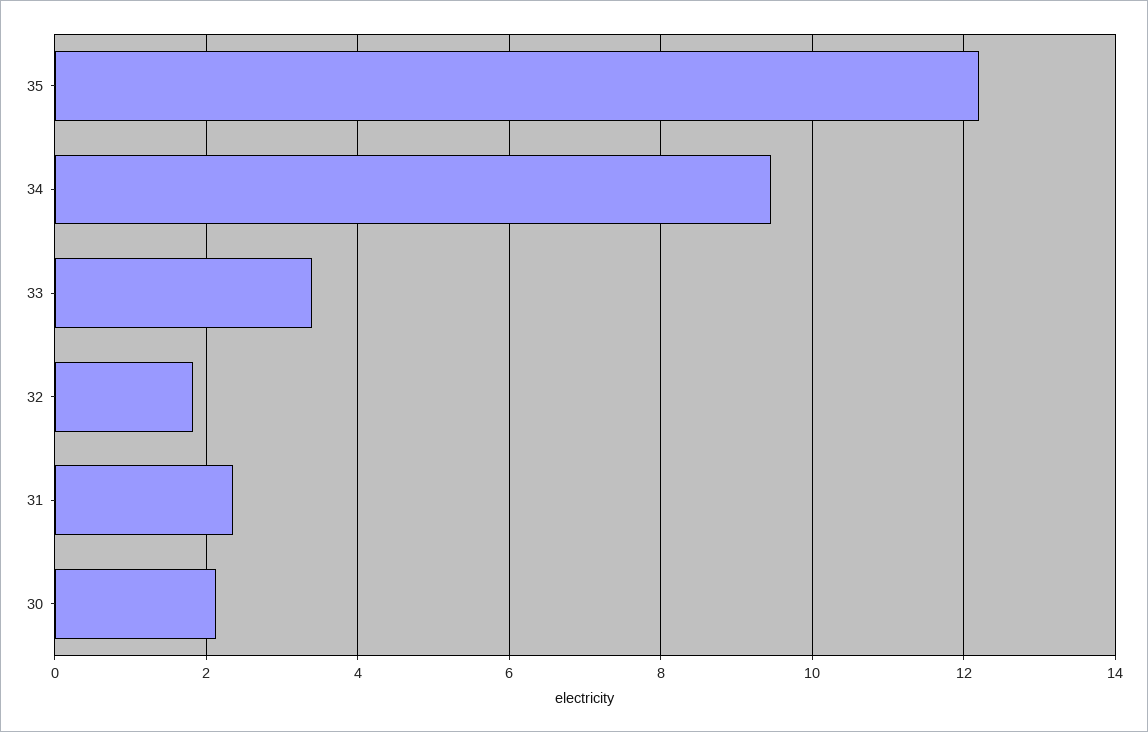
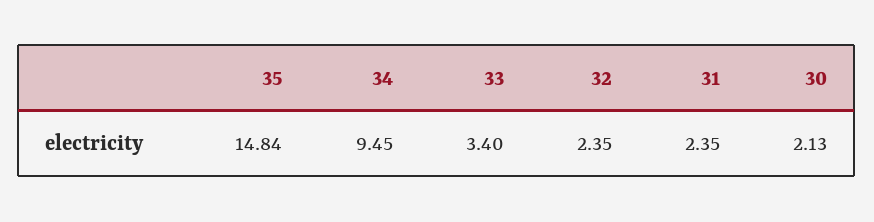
  {
-   "35": 12.2,
+   "35": 14.84,
    "34": 9.45,
    "33": 3.4,
-   "32": 1.8,
+   "32": 2.35,
    "31": 2.35,
    "30": 2.13
  }

